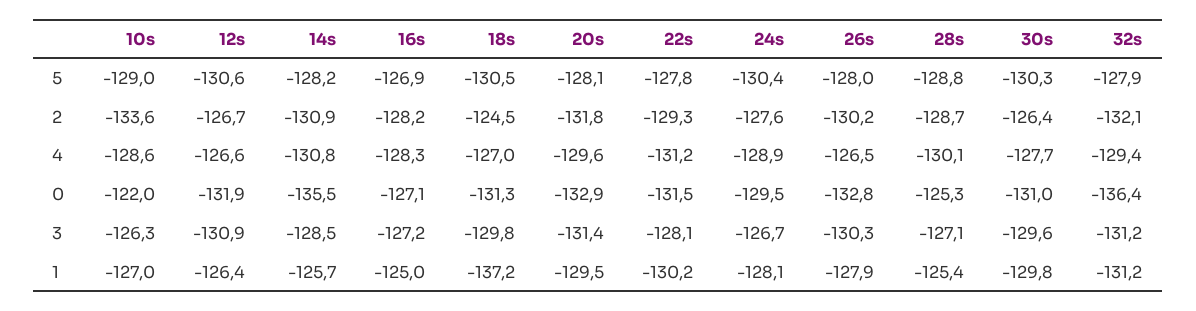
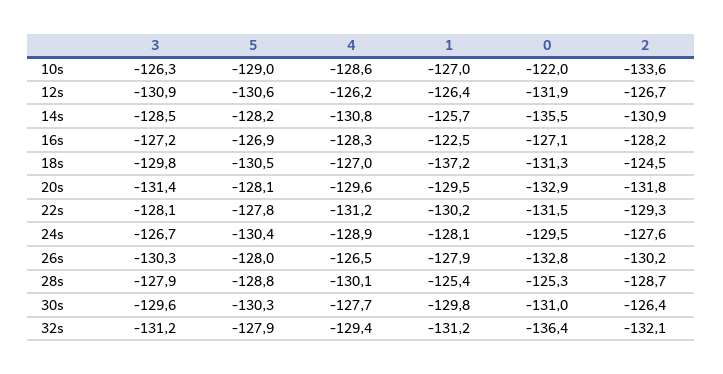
  {
    "10s": {
      "5": -129,
      "2": -133.6,
      "4": -128.6,
      "0": -122,
      "3": -126.3,
      "1": -127
    },
    "12s": {
      "5": -130.6,
      "2": -126.7,
-     "4": -126.6,
+     "4": -126.2,
      "0": -131.9,
      "3": -130.9,
      "1": -126.4
    },
    "14s": {
      "5": -128.2,
      "2": -130.9,
      "4": -130.8,
      "0": -135.5,
      "3": -128.5,
      "1": -125.7
    },
    "16s": {
      "5": -126.9,
      "2": -128.2,
      "4": -128.3,
      "0": -127.1,
      "3": -127.2,
-     "1": -125
+     "1": -122.5
    },
    "18s": {
      "5": -130.5,
      "2": -124.5,
      "4": -127,
      "0": -131.3,
      "3": -129.8,
      "1": -137.2
    },
    "20s": {
      "5": -128.1,
      "2": -131.8,
      "4": -129.6,
      "0": -132.9,
      "3": -131.4,
      "1": -129.5
    },
    "22s": {
      "5": -127.8,
      "2": -129.3,
      "4": -131.2,
      "0": -131.5,
      "3": -128.1,
      "1": -130.2
    },
    "24s": {
      "5": -130.4,
      "2": -127.6,
      "4": -128.9,
      "0": -129.5,
      "3": -126.7,
      "1": -128.1
    },
    "26s": {
      "5": -128,
      "2": -130.2,
      "4": -126.5,
      "0": -132.8,
      "3": -130.3,
      "1": -127.9
    },
    "28s": {
      "5": -128.8,
      "2": -128.7,
      "4": -130.1,
      "0": -125.3,
-     "3": -127.1,
+     "3": -127.9,
      "1": -125.4
    },
    "30s": {
      "5": -130.3,
      "2": -126.4,
      "4": -127.7,
      "0": -131,
      "3": -129.6,
      "1": -129.8
    },
    "32s": {
      "5": -127.9,
      "2": -132.1,
      "4": -129.4,
      "0": -136.4,
      "3": -131.2,
      "1": -131.2
    }
  }

